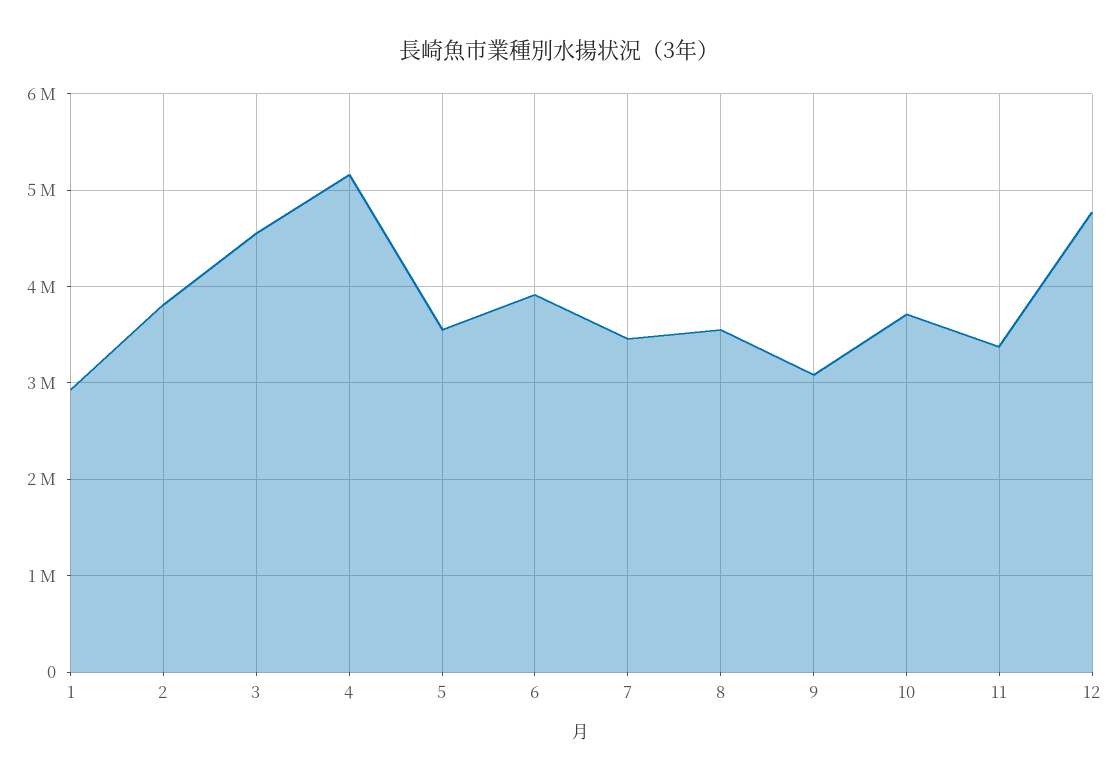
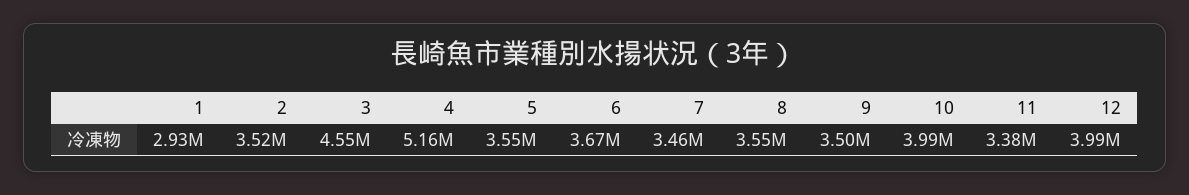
  {
    "1": 2930000,
-   "2": 3800000,
+   "2": 3520000,
    "3": 4550000,
    "4": 5160000,
    "5": 3550000,
-   "6": 3900000,
+   "6": 3670000,
    "7": 3460000,
    "8": 3550000,
-   "9": 3100000,
+   "9": 3500000,
-   "10": 3700000,
+   "10": 3990000,
    "11": 3380000,
-   "12": 4800000
+   "12": 3990000
  }

